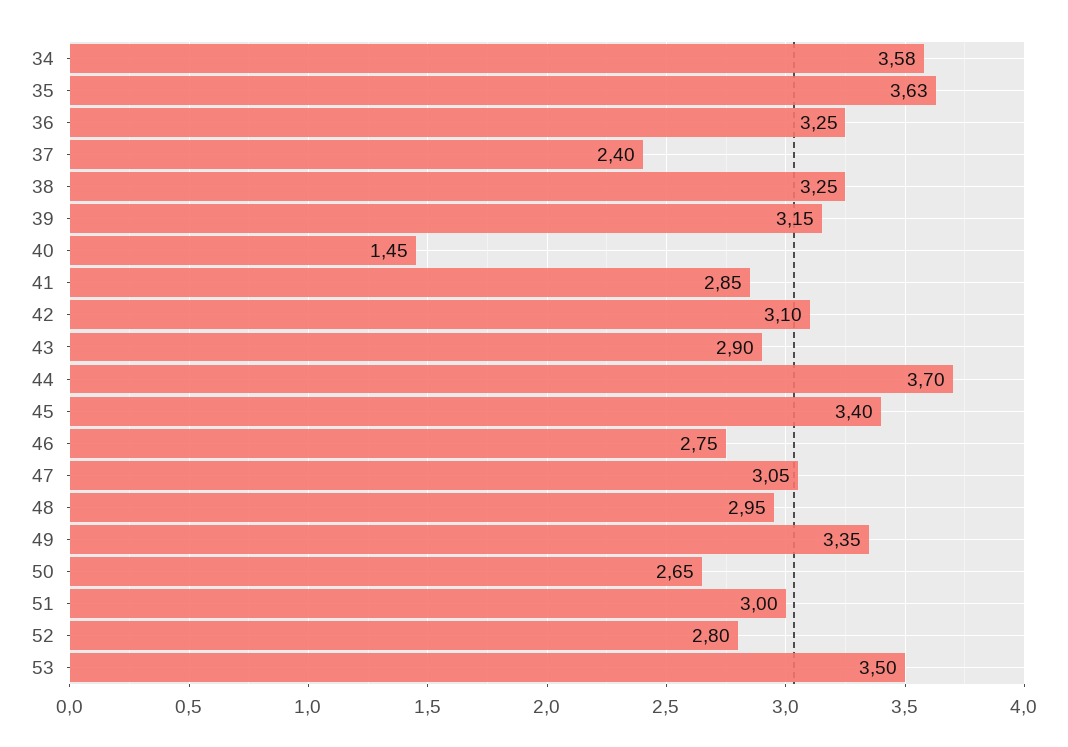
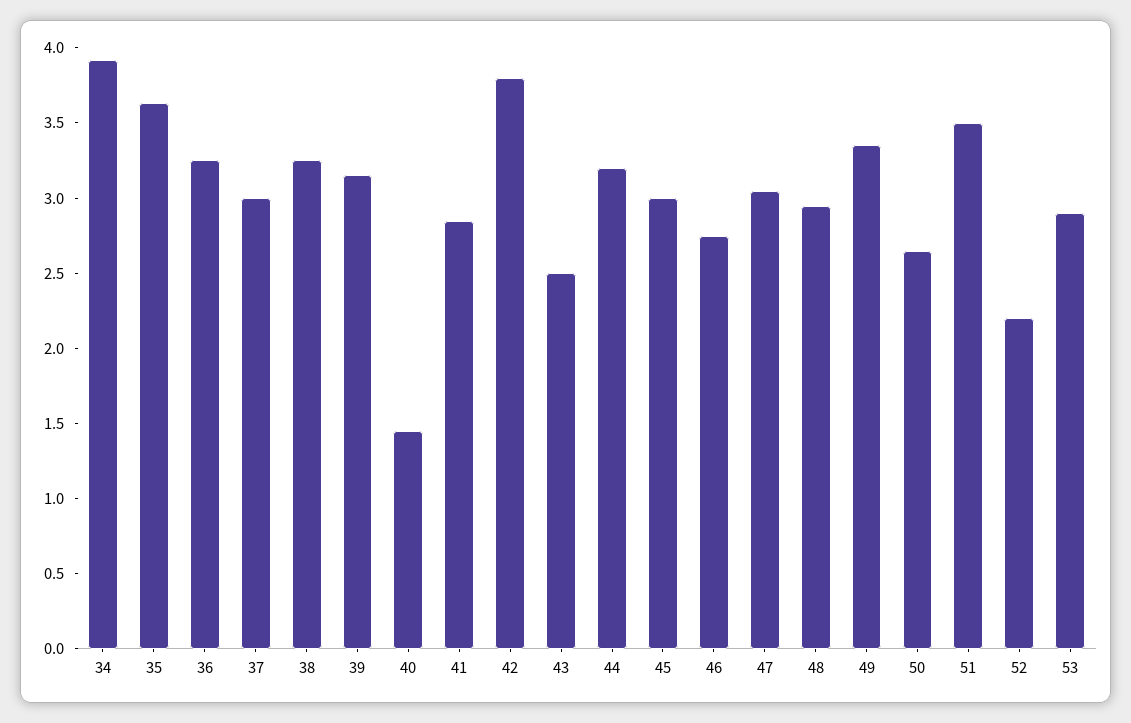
  {
-   "34": 3.58,
+   "34": 3.9,
    "35": 3.63,
    "36": 3.25,
-   "37": 2.4,
+   "37": 3,
    "38": 3.25,
    "39": 3.15,
    "40": 1.45,
    "41": 2.85,
-   "42": 3.1,
+   "42": 3.8,
-   "43": 2.9,
+   "43": 2.5,
-   "44": 3.7,
+   "44": 3.2,
-   "45": 3.4,
+   "45": 3,
    "46": 2.75,
    "47": 3.05,
    "48": 2.95,
    "49": 3.35,
    "50": 2.65,
-   "51": 3,
+   "51": 3.5,
-   "52": 2.8,
+   "52": 2.2,
-   "53": 3.5
+   "53": 2.9
  }

